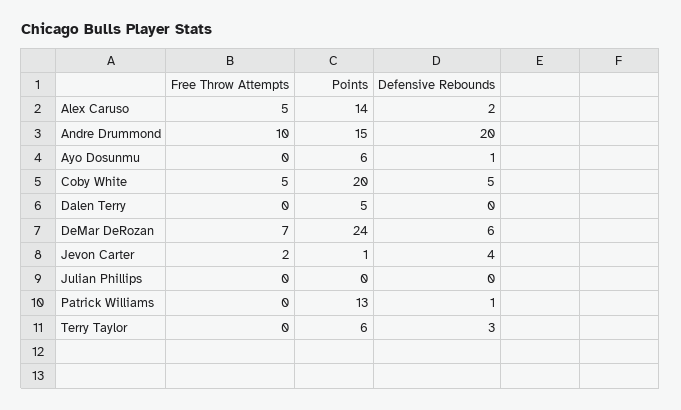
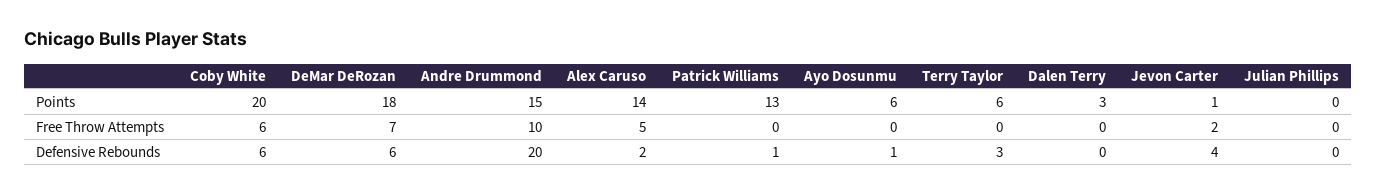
  {
    "Free Throw Attempts": {
      "Alex Caruso": 5,
      "Andre Drummond": 10,
      "Ayo Dosunmu": 0,
-     "Coby White": 5,
+     "Coby White": 6,
      "Dalen Terry": 0,
      "DeMar DeRozan": 7,
      "Jevon Carter": 2,
      "Julian Phillips": 0,
      "Patrick Williams": 0,
      "Terry Taylor": 0
    },
    "Points": {
      "Alex Caruso": 14,
      "Andre Drummond": 15,
      "Ayo Dosunmu": 6,
      "Coby White": 20,
-     "Dalen Terry": 5,
+     "Dalen Terry": 3,
-     "DeMar DeRozan": 24,
+     "DeMar DeRozan": 18,
      "Jevon Carter": 1,
      "Julian Phillips": 0,
      "Patrick Williams": 13,
      "Terry Taylor": 6
    },
    "Defensive Rebounds": {
      "Alex Caruso": 2,
      "Andre Drummond": 20,
      "Ayo Dosunmu": 1,
-     "Coby White": 5,
+     "Coby White": 6,
      "Dalen Terry": 0,
      "DeMar DeRozan": 6,
      "Jevon Carter": 4,
      "Julian Phillips": 0,
      "Patrick Williams": 1,
      "Terry Taylor": 3
    }
  }

